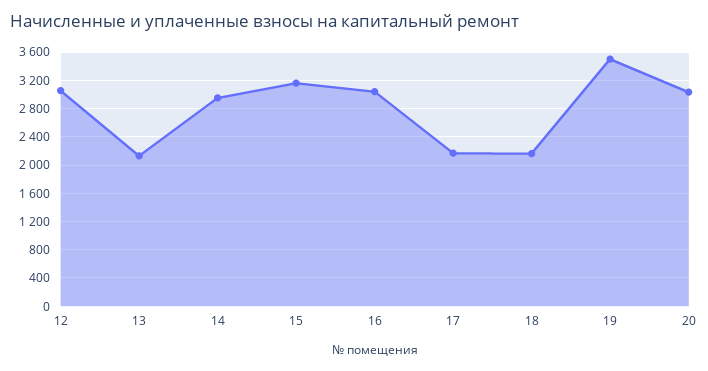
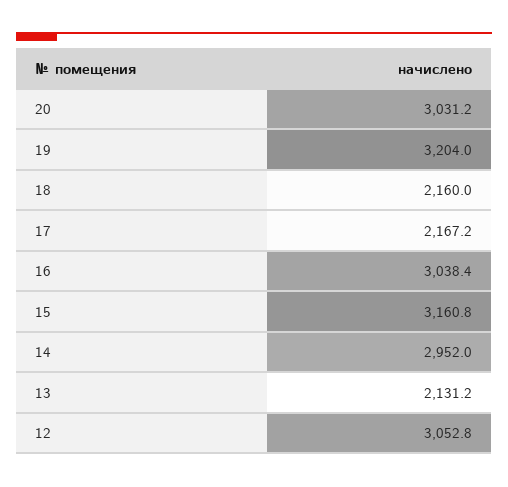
  {
    "12": 3052.8,
    "13": 2131.2,
    "14": 2952,
    "15": 3160.8,
    "16": 3038.4,
    "17": 2167.2,
    "18": 2160,
-   "19": 3500,
+   "19": 3204,
    "20": 3031.2
  }

